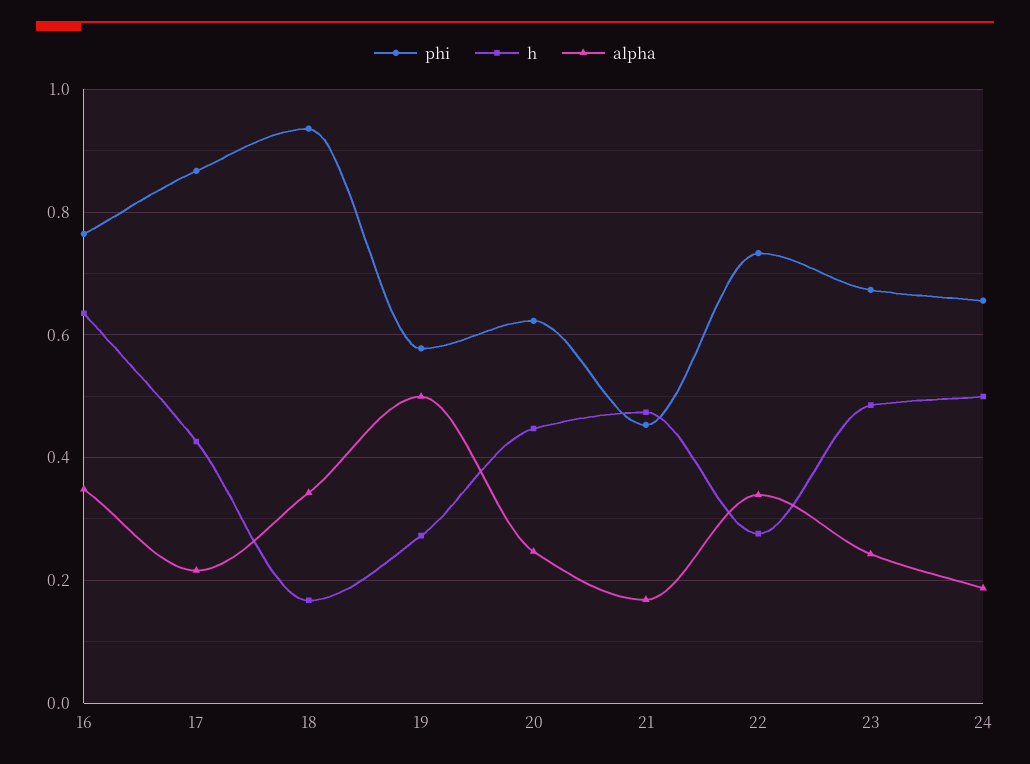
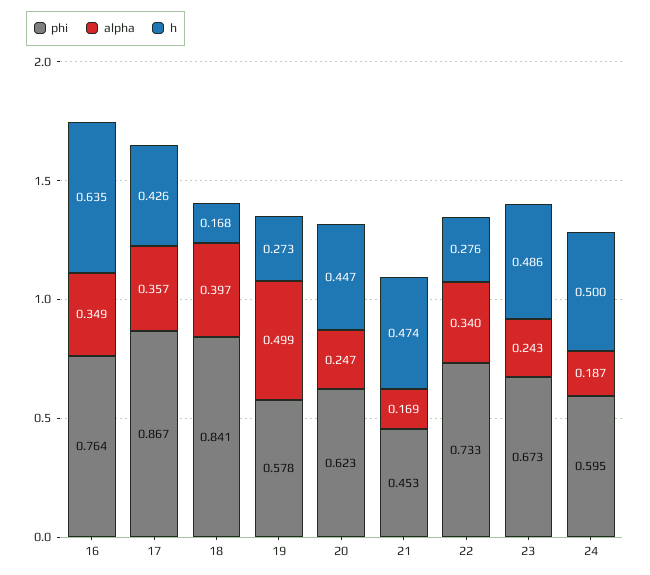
  {
    "phi": {
      "16": 0.764,
      "17": 0.867,
-     "18": 0.94,
+     "18": 0.841,
      "19": 0.578,
      "20": 0.623,
      "21": 0.453,
      "22": 0.733,
      "23": 0.673,
-     "24": 0.66
+     "24": 0.595
    },
    "h": {
      "16": 0.635,
      "17": 0.426,
      "18": 0.168,
      "19": 0.273,
      "20": 0.447,
      "21": 0.474,
      "22": 0.276,
      "23": 0.486,
      "24": 0.5
    },
    "alpha": {
      "16": 0.349,
-     "17": 0.22,
+     "17": 0.357,
-     "18": 0.34,
+     "18": 0.397,
      "19": 0.499,
      "20": 0.247,
      "21": 0.169,
      "22": 0.34,
      "23": 0.243,
      "24": 0.187
    }
  }

